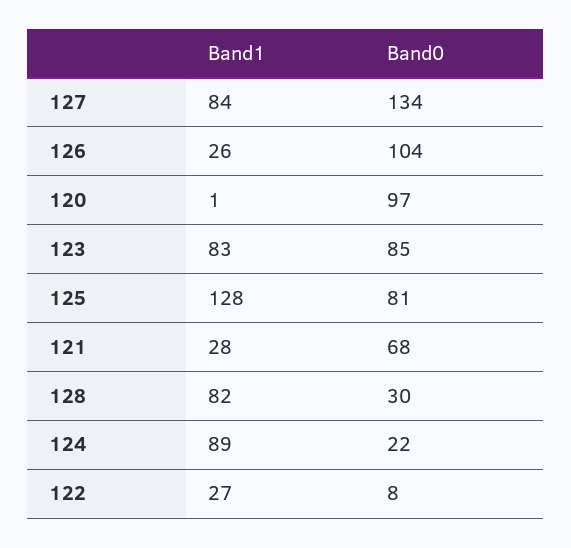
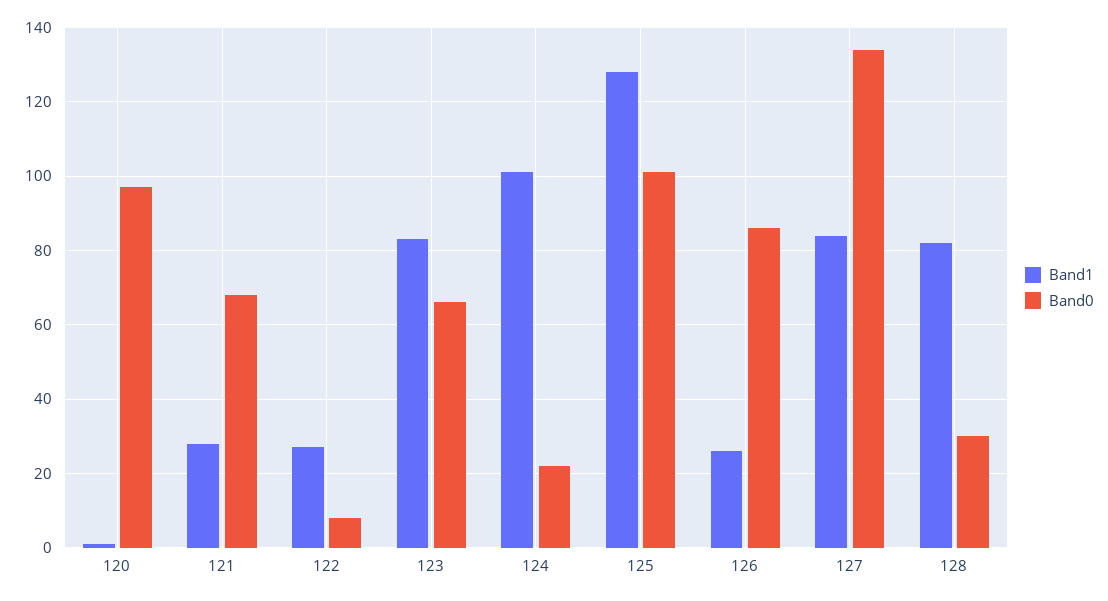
  {
    "Band1": {
      "127": 84,
      "126": 26,
      "120": 1,
      "123": 83,
      "125": 128,
      "121": 28,
      "128": 82,
-     "124": 89,
+     "124": 100,
      "122": 27
    },
    "Band0": {
      "127": 134,
-     "126": 104,
+     "126": 85,
      "120": 97,
-     "123": 85,
+     "123": 65,
-     "125": 81,
+     "125": 100,
      "121": 68,
      "128": 30,
      "124": 22,
      "122": 8
    }
  }

